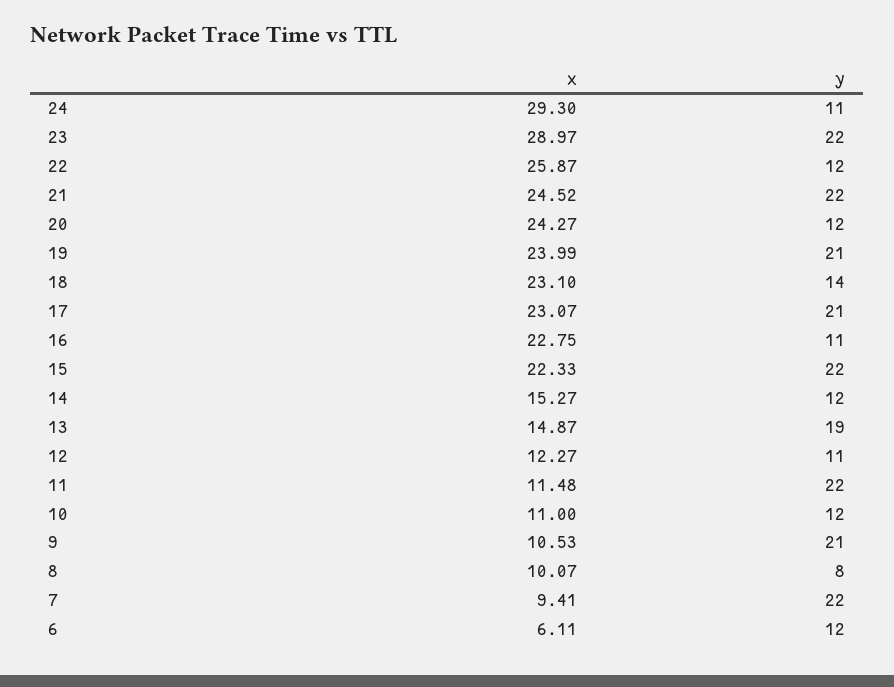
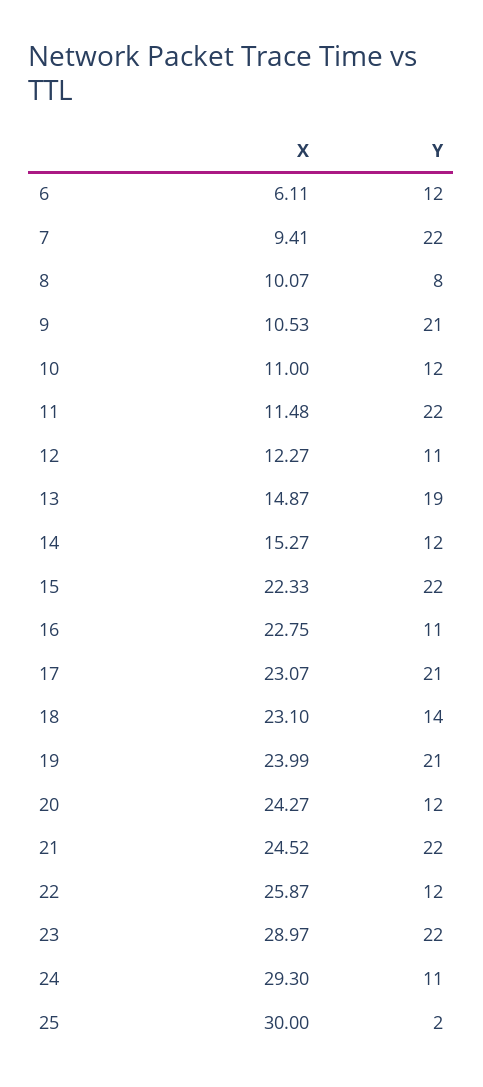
  {
    "x": {
      "24": 29.3,
      "23": 28.97,
      "22": 25.87,
      "21": 24.52,
      "20": 24.27,
      "19": 23.99,
      "18": 23.1,
      "17": 23.07,
      "16": 22.75,
      "15": 22.33,
      "14": 15.27,
      "13": 14.87,
      "12": 12.27,
      "11": 11.48,
      "10": 11,
      "9": 10.53,
      "8": 10.07,
      "7": 9.41,
-     "6": 6.11
+     "6": 6.11,
+     "25": 30
    },
    "y": {
      "24": 11,
      "23": 22,
      "22": 12,
      "21": 22,
      "20": 12,
      "19": 21,
      "18": 14,
      "17": 21,
      "16": 11,
      "15": 22,
      "14": 12,
      "13": 19,
      "12": 11,
      "11": 22,
      "10": 12,
      "9": 21,
      "8": 8,
      "7": 22,
-     "6": 12
+     "6": 12,
+     "25": 2
    }
  }

